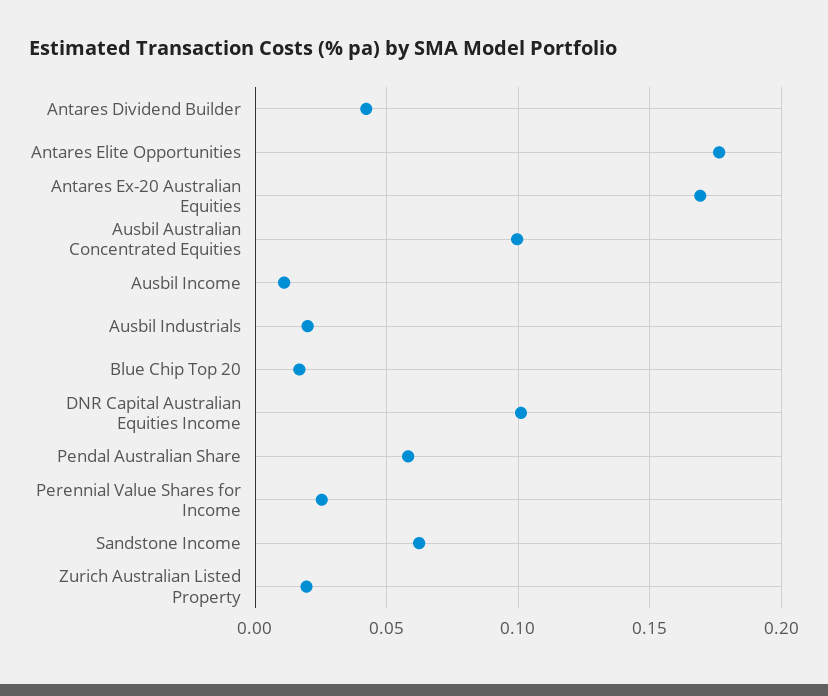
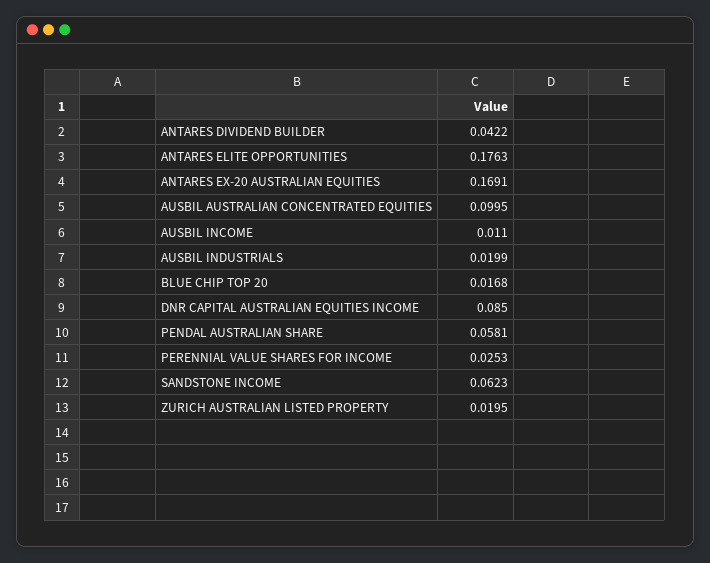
  {
    "Antares Dividend Builder": 0.0422,
    "Antares Elite Opportunities": 0.1763,
    "Antares Ex-20 Australian Equities": 0.1691,
    "Ausbil Australian Concentrated Equities": 0.0995,
    "Ausbil Income": 0.011,
    "Ausbil Industrials": 0.0199,
    "Blue Chip Top 20": 0.0168,
-   "DNR Capital Australian Equities Income": 0.1,
+   "DNR Capital Australian Equities Income": 0.085,
    "Pendal Australian Share": 0.0581,
    "Perennial Value Shares for Income": 0.0253,
    "Sandstone Income": 0.0623,
    "Zurich Australian Listed Property": 0.0195
  }

